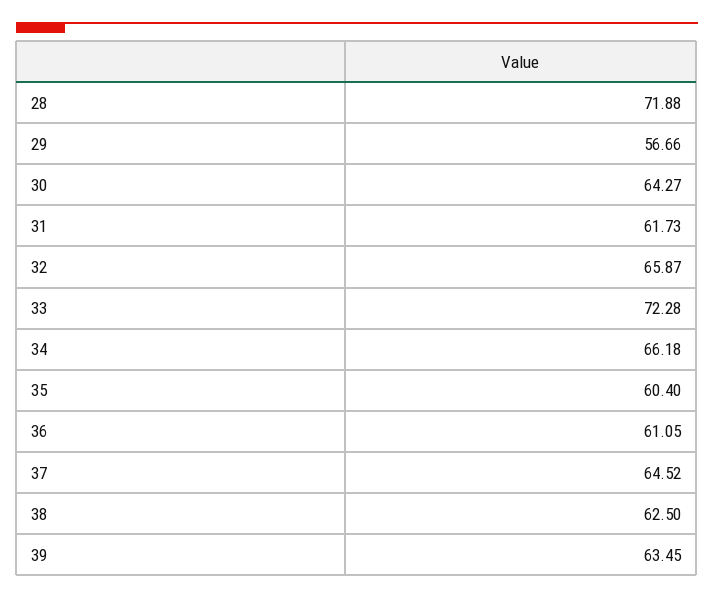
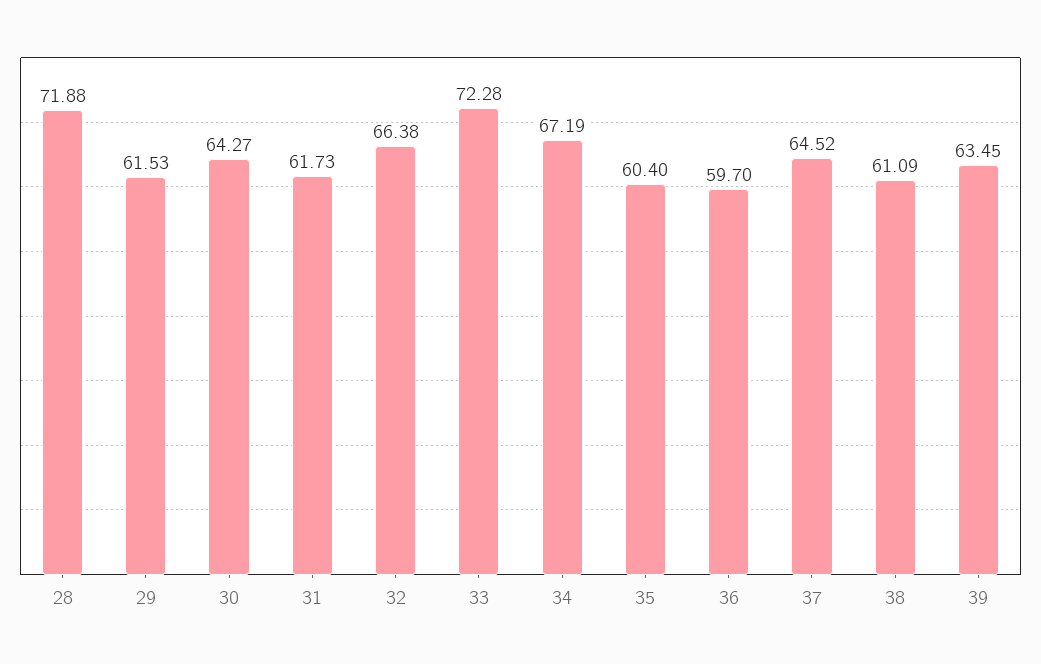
  {
    "28": 71.88,
-   "29": 56.66,
+   "29": 61.53,
    "30": 64.27,
    "31": 61.73,
-   "32": 65.87,
+   "32": 66.38,
    "33": 72.28,
-   "34": 66.18,
+   "34": 67.19,
    "35": 60.4,
-   "36": 61.05,
+   "36": 59.7,
    "37": 64.52,
-   "38": 62.5,
+   "38": 61.09,
    "39": 63.45
  }

